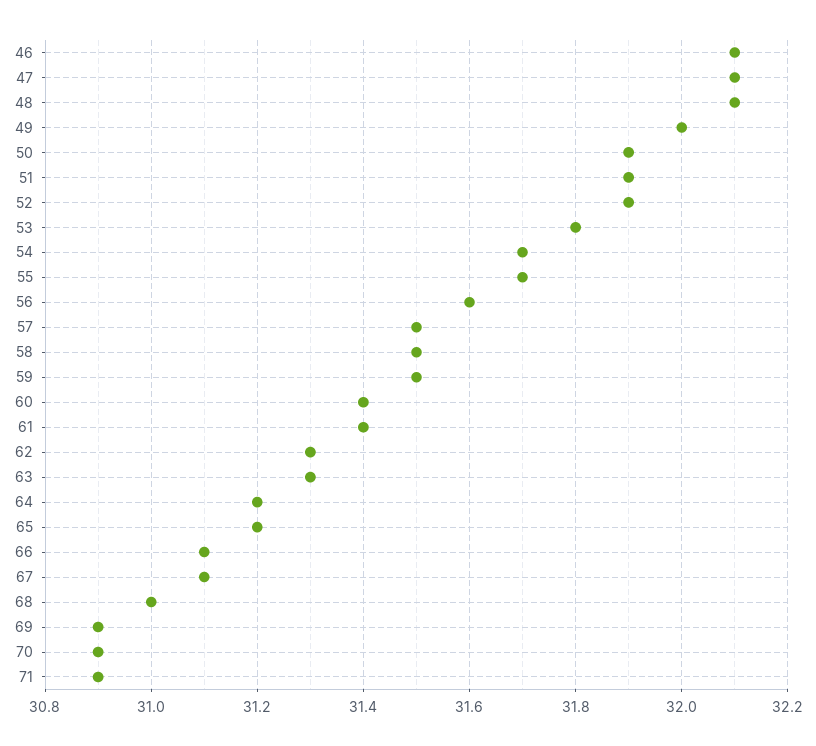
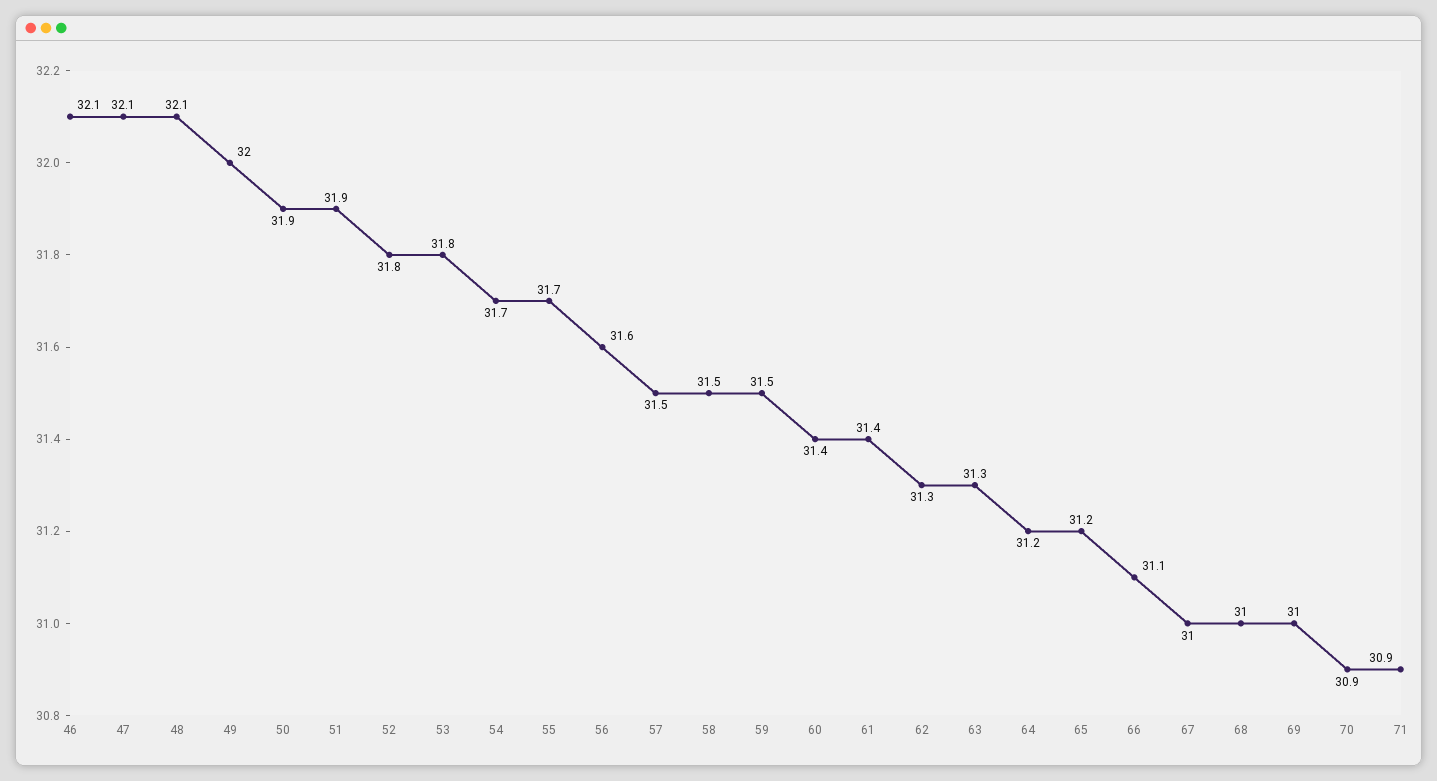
  {
    "46": 32.1,
    "47": 32.1,
    "48": 32.1,
    "49": 32,
    "50": 31.9,
    "51": 31.9,
-   "52": 31.9,
+   "52": 31.8,
    "53": 31.8,
    "54": 31.7,
    "55": 31.7,
    "56": 31.6,
    "57": 31.5,
    "58": 31.5,
    "59": 31.5,
    "60": 31.4,
    "61": 31.4,
    "62": 31.3,
    "63": 31.3,
    "64": 31.2,
    "65": 31.2,
    "66": 31.1,
-   "67": 31.1,
+   "67": 31,
    "68": 31,
-   "69": 30.9,
+   "69": 31,
    "70": 30.9,
    "71": 30.9
  }

